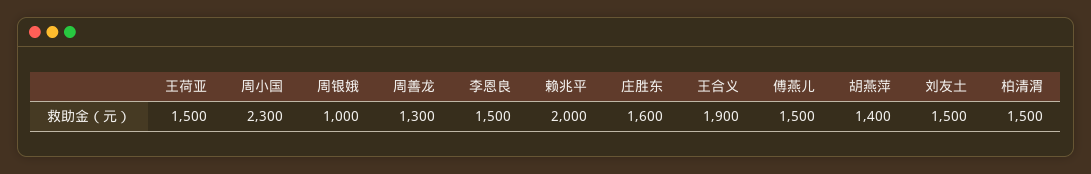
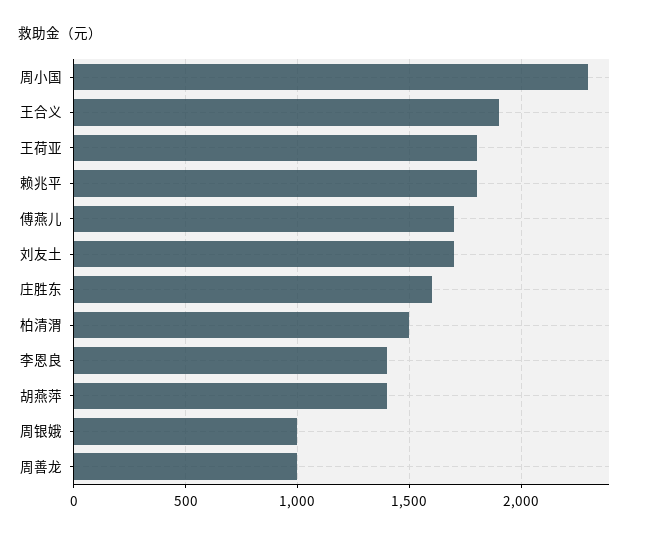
  {
-   "王荷亚": 1500,
+   "王荷亚": 1800,
    "周小国": 2300,
    "周银娥": 1000,
-   "周善龙": 1300,
+   "周善龙": 1000,
-   "李恩良": 1500,
+   "李恩良": 1400,
-   "赖兆平": 2000,
+   "赖兆平": 1800,
    "庄胜东": 1600,
    "王合义": 1900,
-   "傅燕儿": 1500,
+   "傅燕儿": 1700,
    "胡燕萍": 1400,
-   "刘友土": 1500,
+   "刘友土": 1700,
    "柏清渭": 1500
  }

